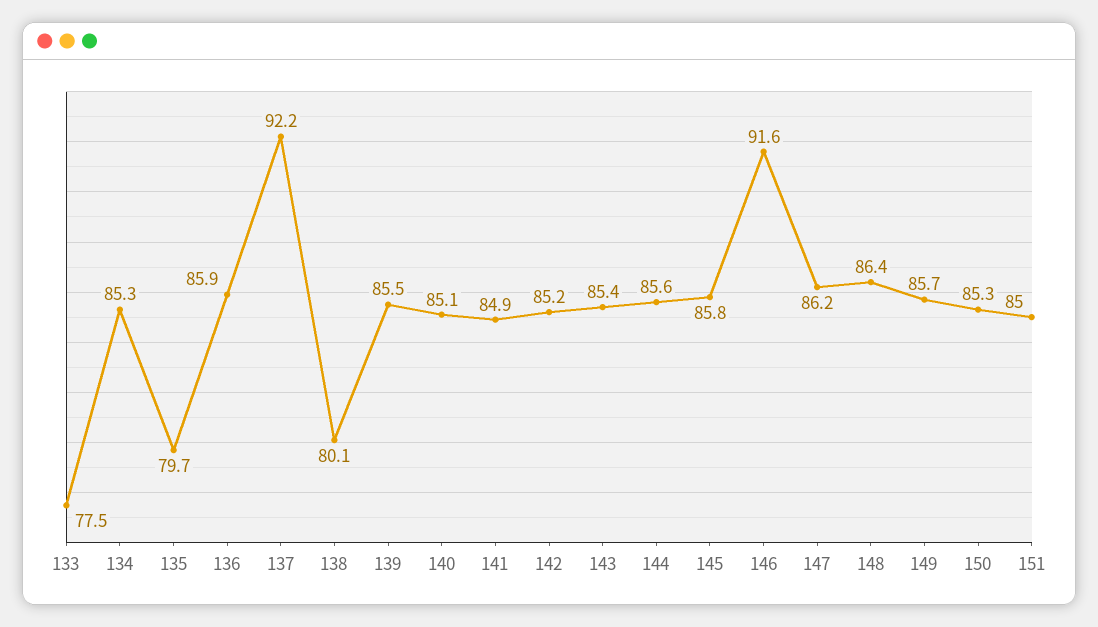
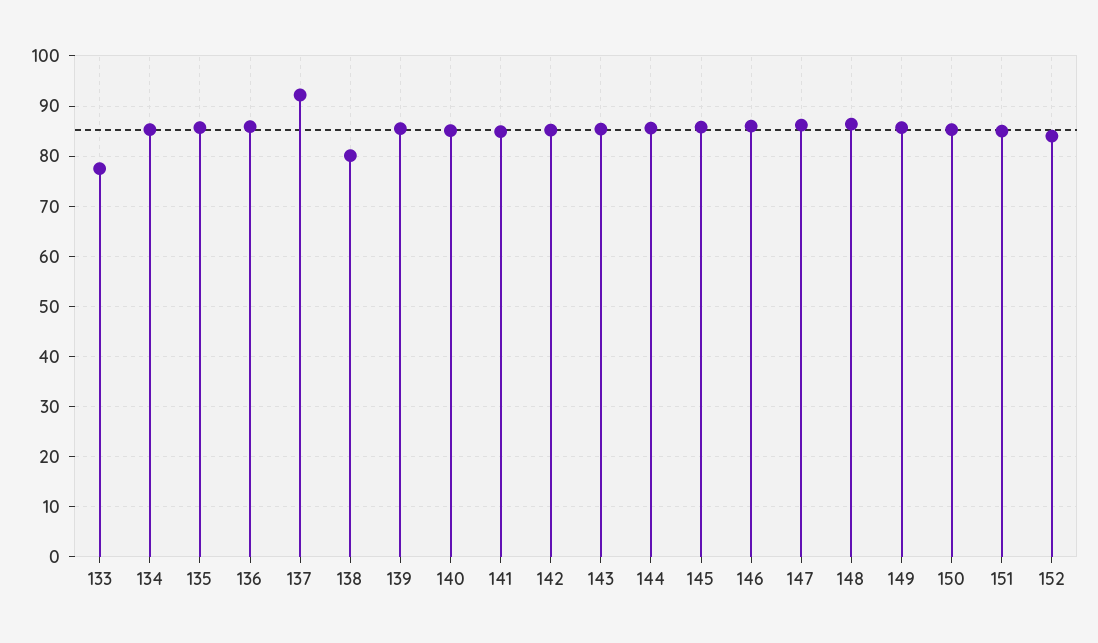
  {
    "133": 77.5,
    "134": 85.3,
-   "135": 79.7,
+   "135": 86,
    "136": 85.9,
    "137": 92.2,
    "138": 80.1,
    "139": 85.5,
    "140": 85.1,
    "141": 84.9,
    "142": 85.2,
    "143": 85.4,
    "144": 85.6,
    "145": 85.8,
-   "146": 91.6,
+   "146": 86,
    "147": 86.2,
    "148": 86.4,
    "149": 85.7,
    "150": 85.3,
-   "151": 85
+   "151": 85,
+   "152": 84
  }

